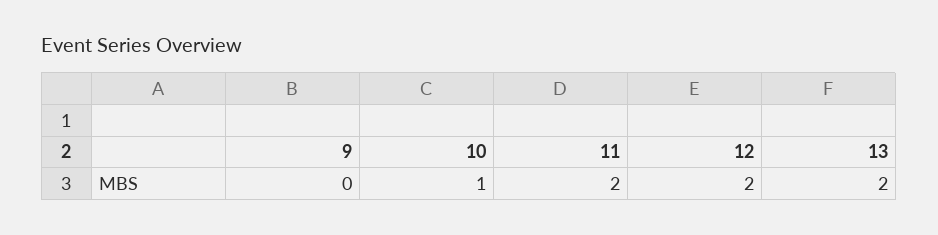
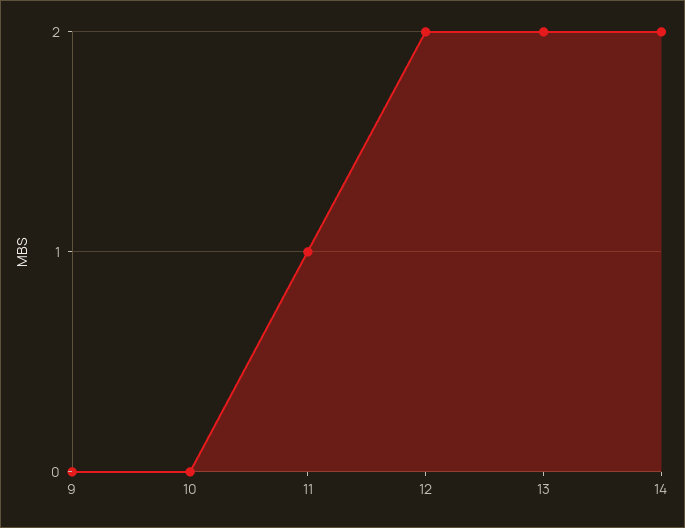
  {
    "9": 0,
-   "10": 1,
+   "10": 0,
-   "11": 2,
+   "11": 1,
    "12": 2,
-   "13": 2
+   "13": 2,
+   "14": 2
  }

